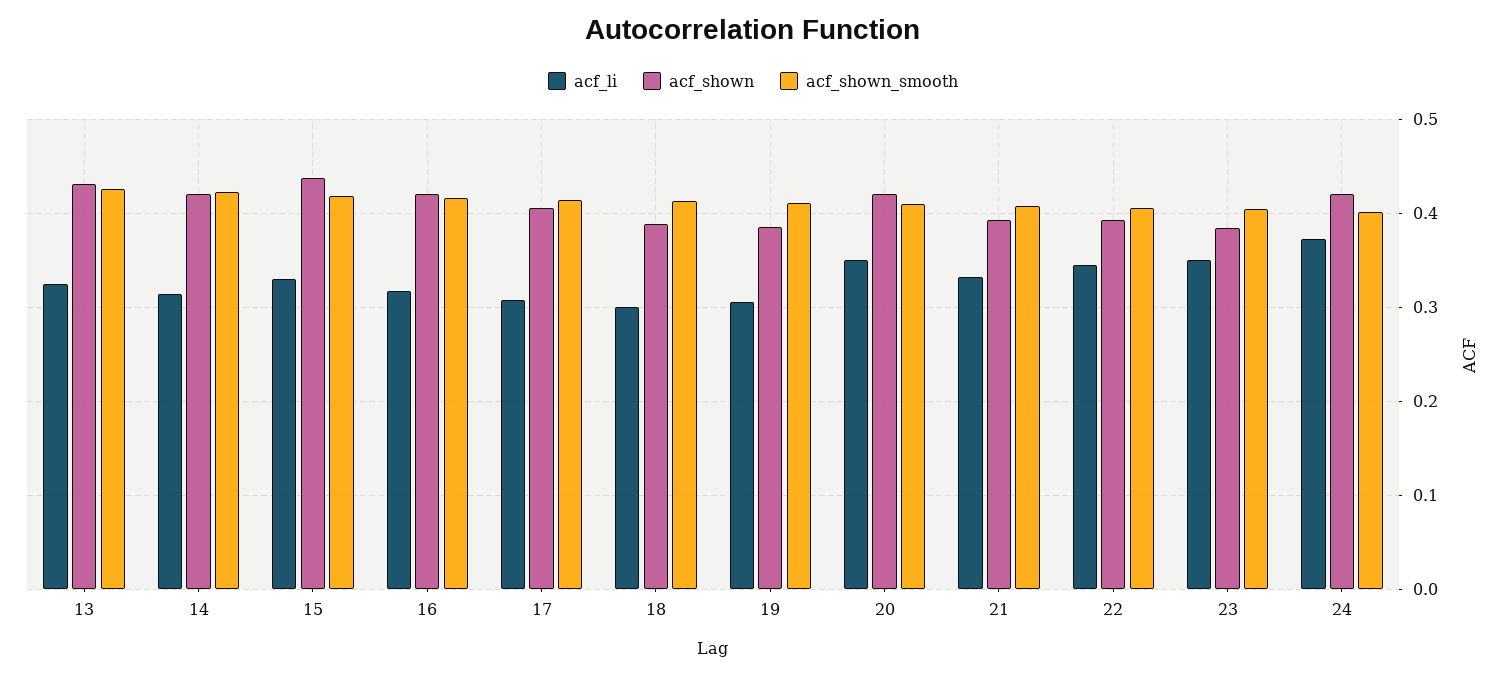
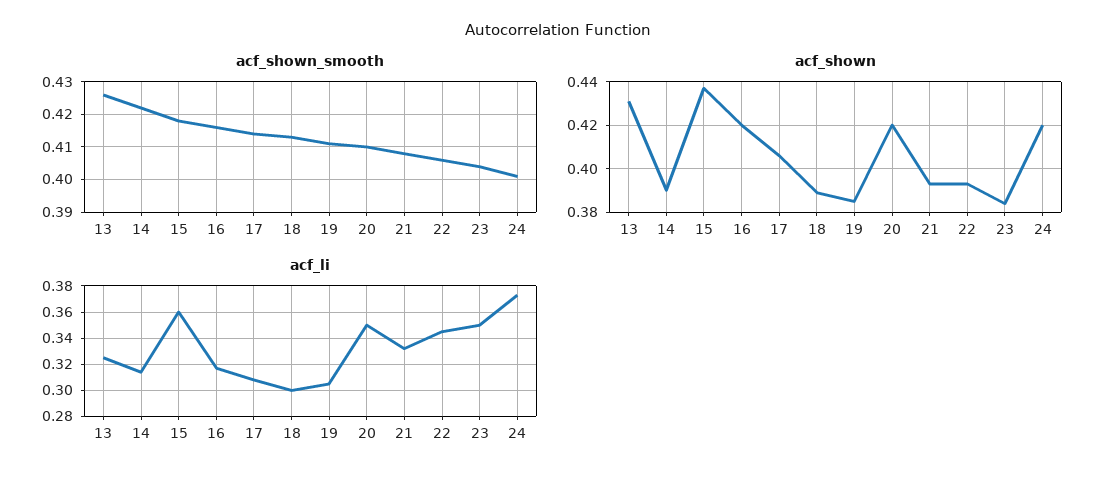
  {
    "acf_li": {
      "13": 0.325,
      "14": 0.315,
-     "15": 0.33,
+     "15": 0.36,
      "16": 0.315,
      "17": 0.31,
      "18": 0.3,
      "19": 0.305,
      "20": 0.35,
      "21": 0.33,
      "22": 0.345,
      "23": 0.35,
      "24": 0.375
    },
    "acf_shown": {
      "13": 0.43,
-     "14": 0.42,
+     "14": 0.39,
      "15": 0.435,
      "16": 0.42,
      "17": 0.405,
      "18": 0.39,
      "19": 0.385,
      "20": 0.42,
      "21": 0.395,
      "22": 0.395,
      "23": 0.385,
      "24": 0.42
    },
    "acf_shown_smooth": {
      "13": 0.425,
      "14": 0.42,
      "15": 0.42,
      "16": 0.415,
      "17": 0.415,
      "18": 0.415,
      "19": 0.41,
      "20": 0.41,
      "21": 0.41,
      "22": 0.405,
      "23": 0.405,
      "24": 0.4
    }
  }

